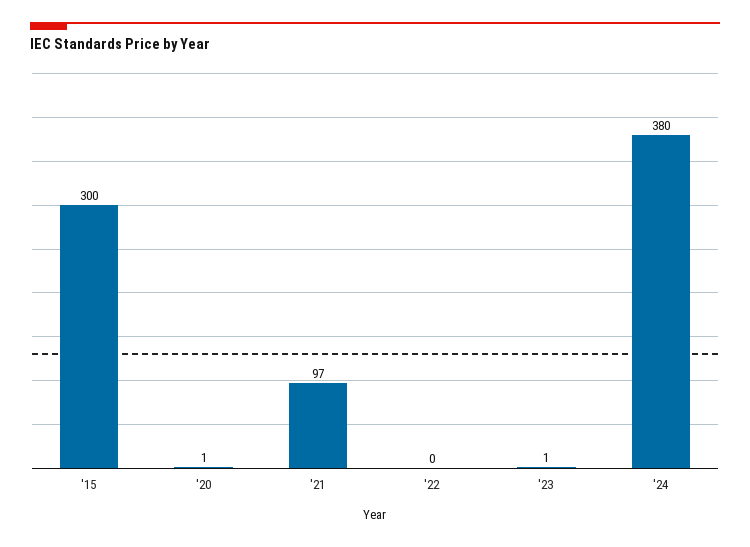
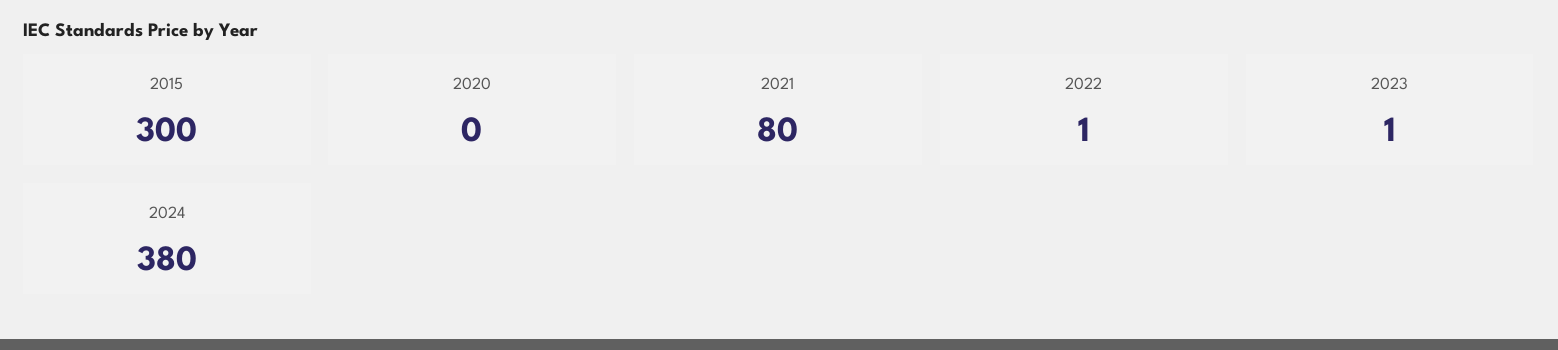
  {
    "'15": 300,
-   "'20": 1,
+   "'20": 0,
-   "'21": 97,
+   "'21": 80,
-   "'22": 0,
+   "'22": 1,
    "'23": 1,
    "'24": 380
  }

